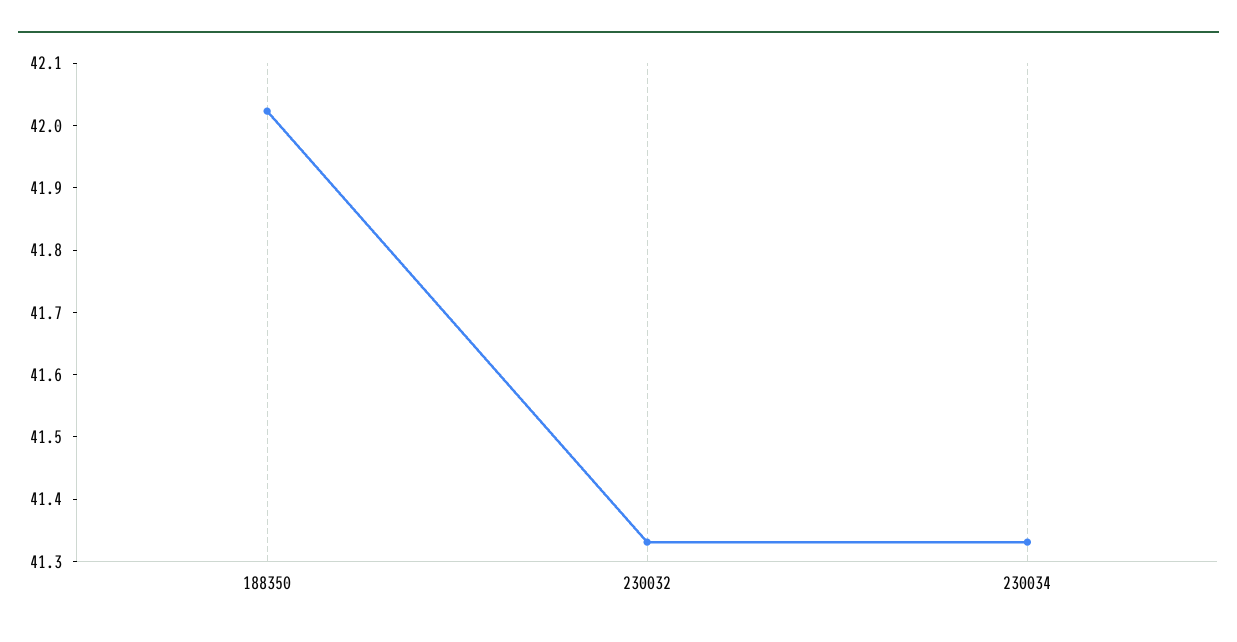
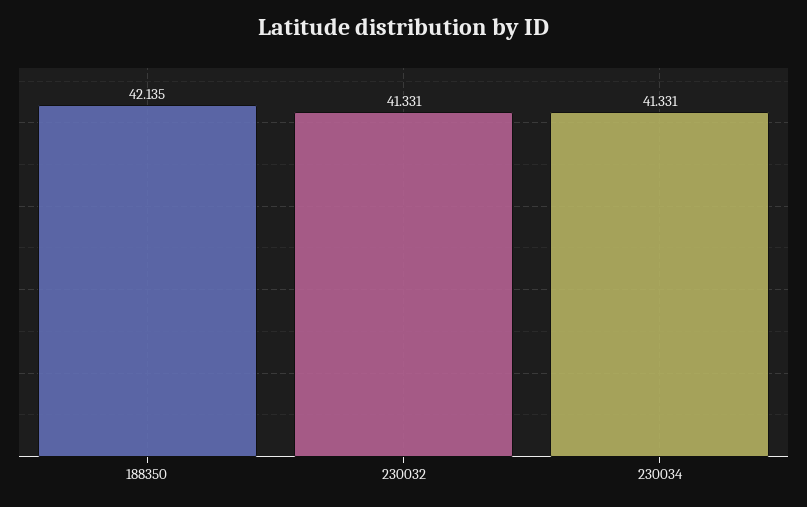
  {
-   "188350": 42.02,
+   "188350": 42.135,
    "230032": 41.331,
    "230034": 41.331
  }

